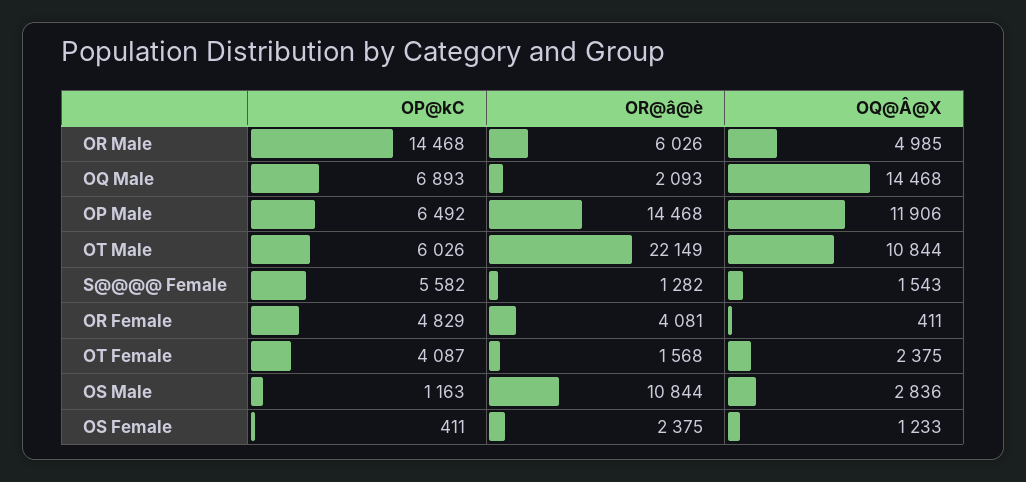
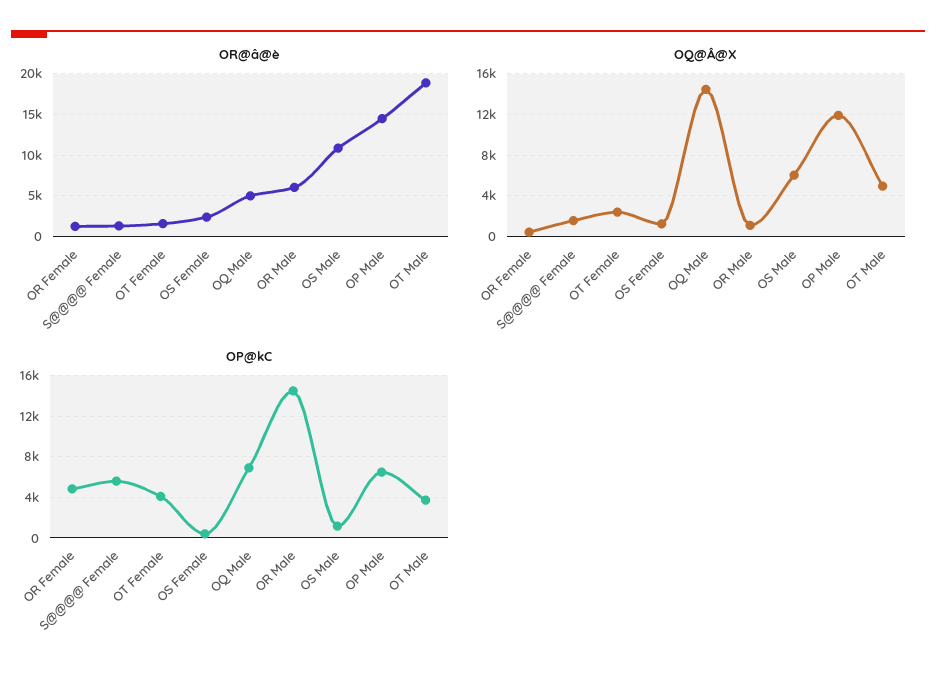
  {
    "OP@kC": {
      "OR Male": 14468,
      "OQ Male": 6893,
      "OP Male": 6492,
-     "OT Male": 6026,
+     "OT Male": 4000,
      "S@@@@ Female": 5582,
      "OR Female": 4829,
      "OT Female": 4087,
      "OS Male": 1163,
      "OS Female": 411
    },
    "OR@â@è": {
      "OR Male": 6026,
-     "OQ Male": 2093,
+     "OQ Male": 5000,
      "OP Male": 14468,
-     "OT Male": 22149,
+     "OT Male": 19000,
      "S@@@@ Female": 1282,
-     "OR Female": 4081,
+     "OR Female": 1000,
      "OT Female": 1568,
      "OS Male": 10844,
      "OS Female": 2375
    },
    "OQ@Â@X": {
-     "OR Male": 4985,
+     "OR Male": 1000,
      "OQ Male": 14468,
      "OP Male": 11906,
-     "OT Male": 10844,
+     "OT Male": 5000,
      "S@@@@ Female": 1543,
      "OR Female": 411,
      "OT Female": 2375,
-     "OS Male": 2836,
+     "OS Male": 6000,
      "OS Female": 1233
    }
  }

